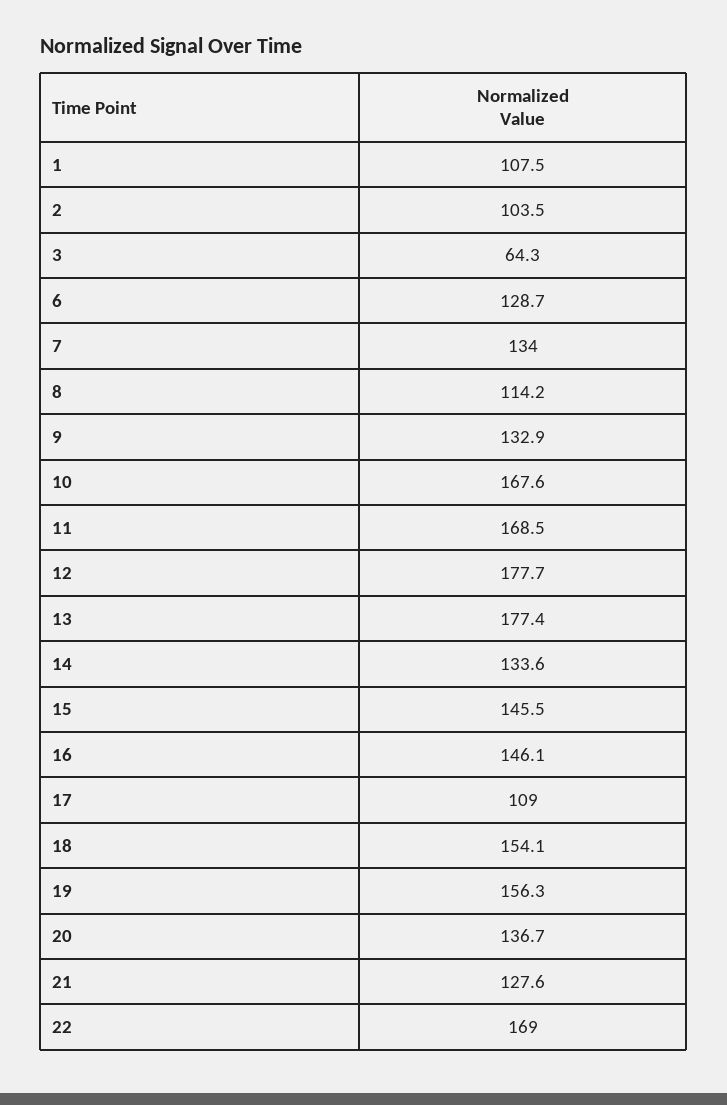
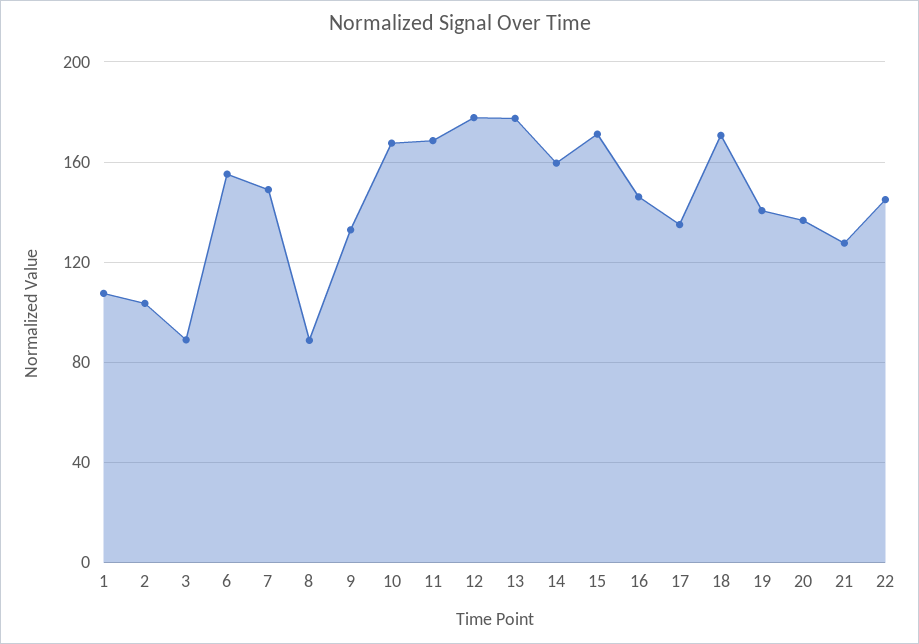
  {
    "1": 107.5,
    "2": 103.5,
-   "3": 64.3,
+   "3": 90,
-   "6": 128.7,
+   "6": 155,
-   "7": 134,
+   "7": 150,
-   "8": 114.2,
+   "8": 90,
    "9": 132.9,
    "10": 167.6,
    "11": 168.5,
    "12": 177.7,
    "13": 177.4,
-   "14": 133.6,
+   "14": 160,
-   "15": 145.5,
+   "15": 170,
    "16": 146.1,
-   "17": 109,
+   "17": 135,
-   "18": 154.1,
+   "18": 170,
-   "19": 156.3,
+   "19": 140,
    "20": 136.7,
    "21": 127.6,
-   "22": 169
+   "22": 145
  }

